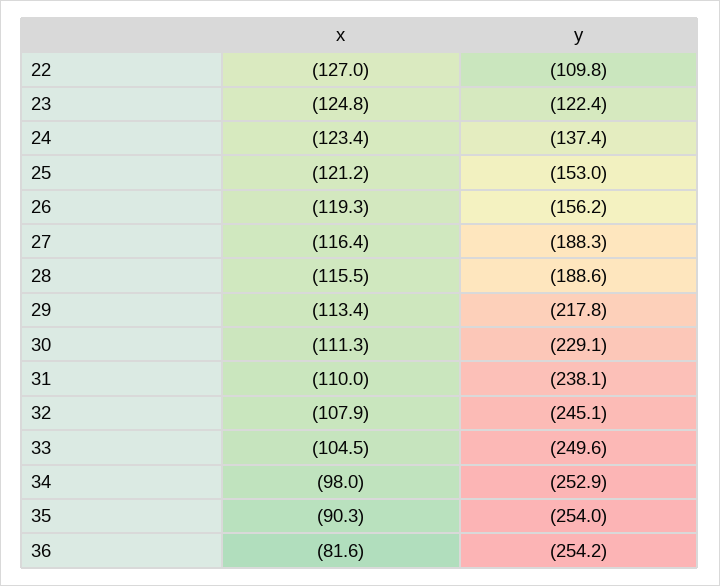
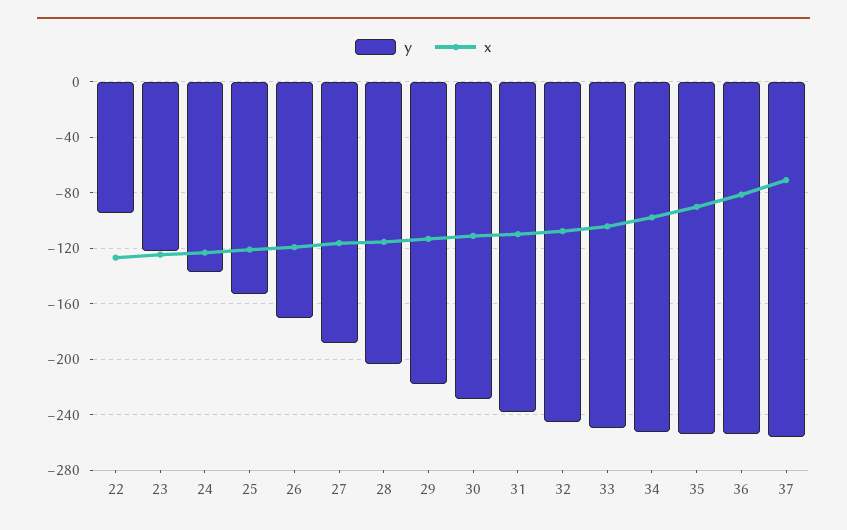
  {
    "x": {
      "22": -127,
      "23": -124.8,
      "24": -123.4,
      "25": -121.2,
      "26": -119.3,
      "27": -116.4,
      "28": -115.5,
      "29": -113.4,
      "30": -111.3,
      "31": -110,
      "32": -107.9,
      "33": -104.5,
      "34": -98,
      "35": -90.3,
-     "36": -81.6
+     "36": -81.6,
+     "37": -70
    },
    "y": {
-     "22": -109.8,
+     "22": -95,
      "23": -122.4,
      "24": -137.4,
      "25": -153,
-     "26": -156.2,
+     "26": -170,
      "27": -188.3,
-     "28": -188.6,
+     "28": -205,
      "29": -217.8,
      "30": -229.1,
      "31": -238.1,
      "32": -245.1,
      "33": -249.6,
      "34": -252.9,
      "35": -254,
-     "36": -254.2
+     "36": -254.2,
+     "37": -255
    }
  }

